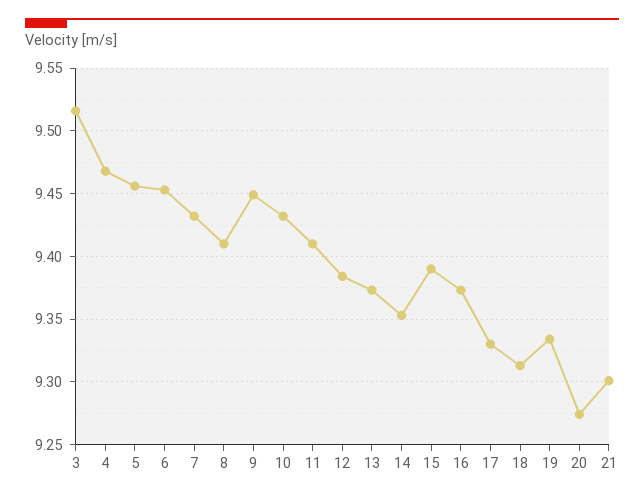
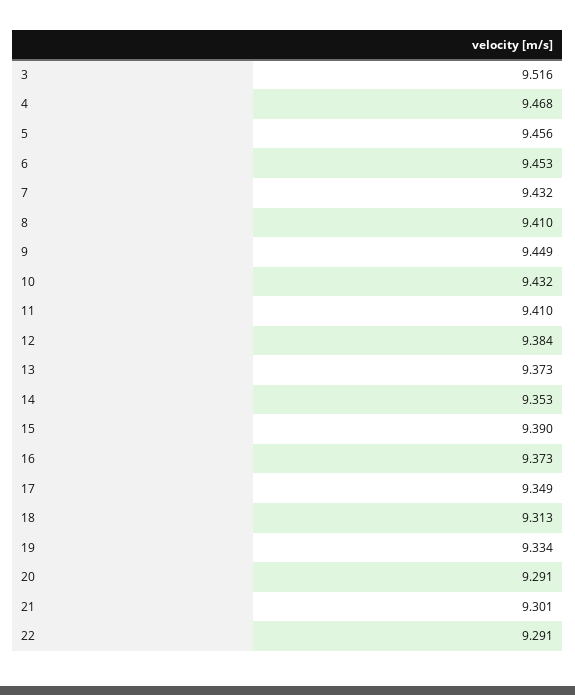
  {
    "3": 9.516,
    "4": 9.468,
    "5": 9.456,
    "6": 9.453,
    "7": 9.432,
    "8": 9.41,
    "9": 9.449,
    "10": 9.432,
    "11": 9.41,
    "12": 9.384,
    "13": 9.373,
    "14": 9.353,
    "15": 9.39,
    "16": 9.373,
-   "17": 9.33,
+   "17": 9.349,
    "18": 9.313,
    "19": 9.334,
-   "20": 9.275,
+   "20": 9.291,
-   "21": 9.301
+   "21": 9.301,
+   "22": 9.291
  }

